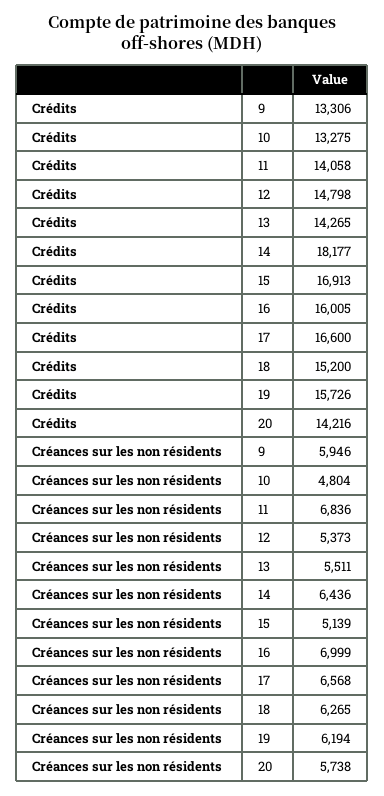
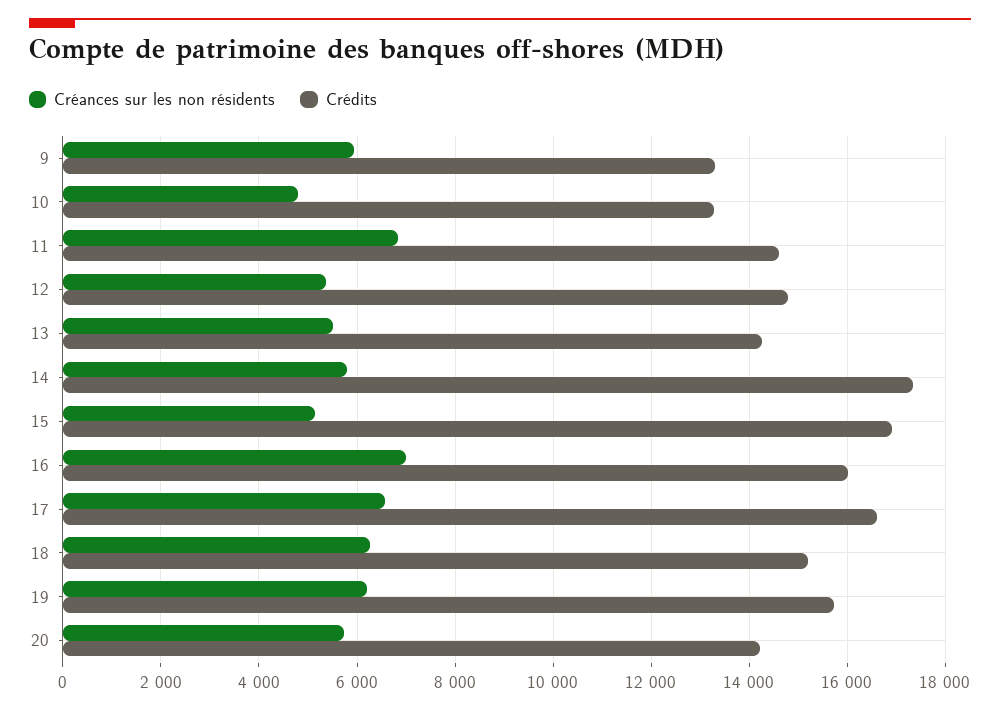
  {
    "Crédits": {
      "9": 13306,
      "10": 13275,
-     "11": 14058,
+     "11": 14600,
      "12": 14798,
      "13": 14265,
-     "14": 18177,
+     "14": 17400,
      "15": 16913,
      "16": 16005,
      "17": 16600,
      "18": 15200,
      "19": 15726,
      "20": 14216
    },
    "Créances sur les non résidents": {
      "9": 5946,
      "10": 4804,
      "11": 6836,
      "12": 5373,
      "13": 5511,
-     "14": 6436,
+     "14": 5800,
      "15": 5139,
      "16": 6999,
      "17": 6568,
      "18": 6265,
      "19": 6194,
      "20": 5738
    }
  }

